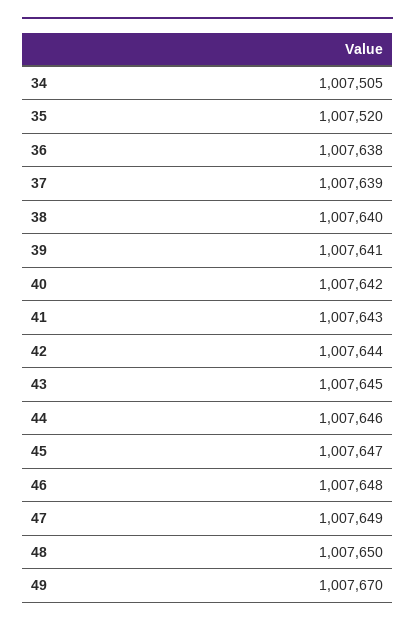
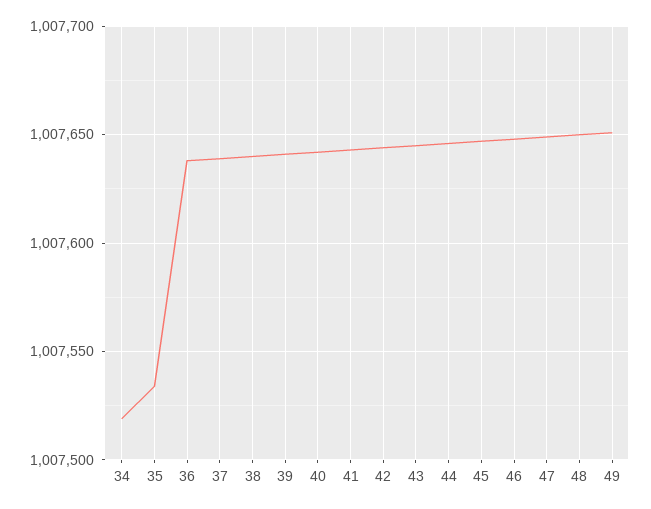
  {
-   "34": 1007505,
+   "34": 1007520,
-   "35": 1007520,
+   "35": 1007535,
    "36": 1007638,
    "37": 1007639,
    "38": 1007640,
    "39": 1007641,
    "40": 1007642,
    "41": 1007643,
    "42": 1007644,
    "43": 1007645,
    "44": 1007646,
    "45": 1007647,
    "46": 1007648,
    "47": 1007649,
    "48": 1007650,
-   "49": 1007670
+   "49": 1007650
  }

